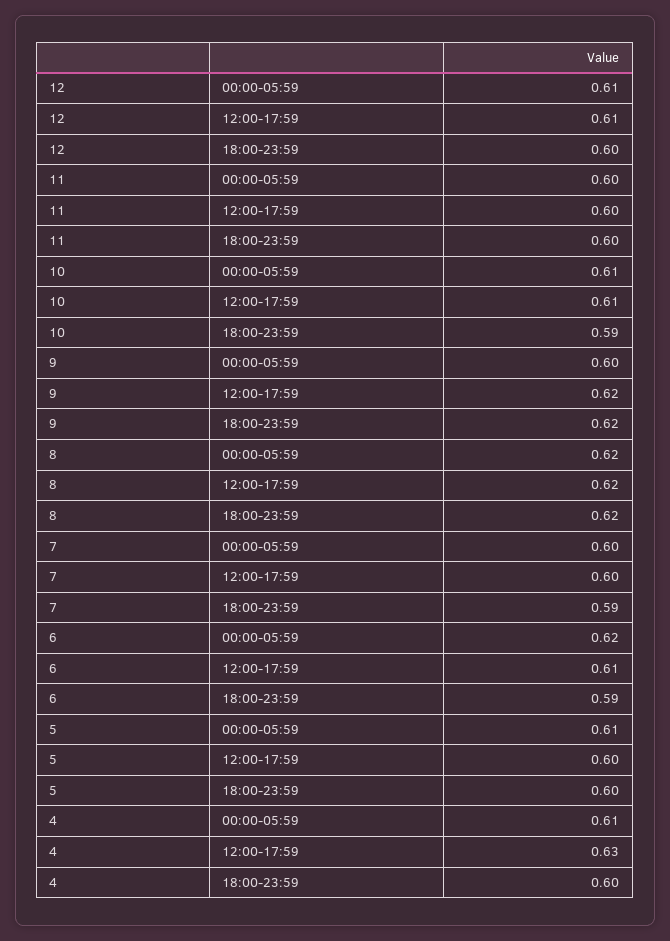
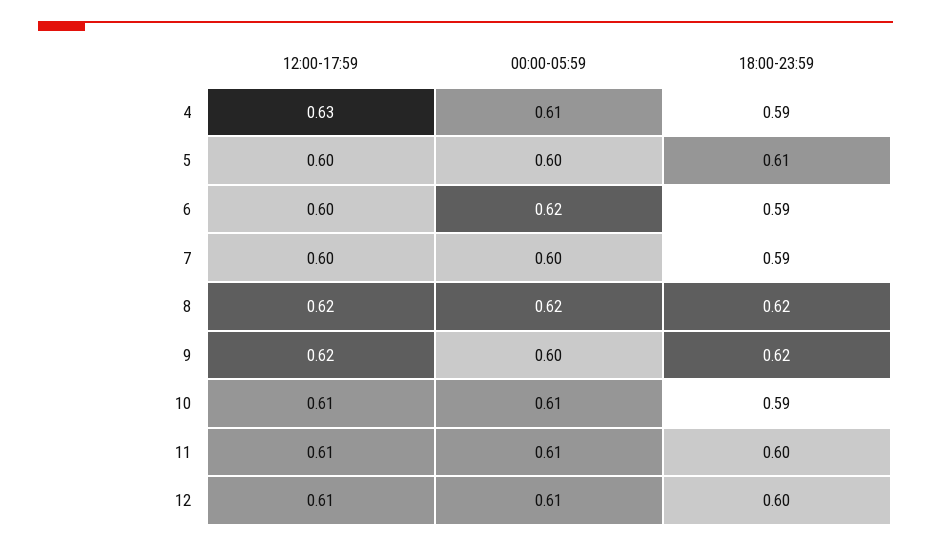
  {
    "12": {
      "00:00-05:59": 0.61,
      "12:00-17:59": 0.61,
      "18:00-23:59": 0.6
    },
    "11": {
-     "00:00-05:59": 0.6,
+     "00:00-05:59": 0.61,
-     "12:00-17:59": 0.6,
+     "12:00-17:59": 0.61,
      "18:00-23:59": 0.6
    },
    "10": {
      "00:00-05:59": 0.61,
      "12:00-17:59": 0.61,
      "18:00-23:59": 0.59
    },
    "9": {
      "00:00-05:59": 0.6,
      "12:00-17:59": 0.62,
      "18:00-23:59": 0.62
    },
    "8": {
      "00:00-05:59": 0.62,
      "12:00-17:59": 0.62,
      "18:00-23:59": 0.62
    },
    "7": {
      "00:00-05:59": 0.6,
      "12:00-17:59": 0.6,
      "18:00-23:59": 0.59
    },
    "6": {
      "00:00-05:59": 0.62,
-     "12:00-17:59": 0.61,
+     "12:00-17:59": 0.6,
      "18:00-23:59": 0.59
    },
    "5": {
-     "00:00-05:59": 0.61,
+     "00:00-05:59": 0.6,
      "12:00-17:59": 0.6,
-     "18:00-23:59": 0.6
+     "18:00-23:59": 0.61
    },
    "4": {
      "00:00-05:59": 0.61,
      "12:00-17:59": 0.63,
-     "18:00-23:59": 0.6
+     "18:00-23:59": 0.59
    }
  }

